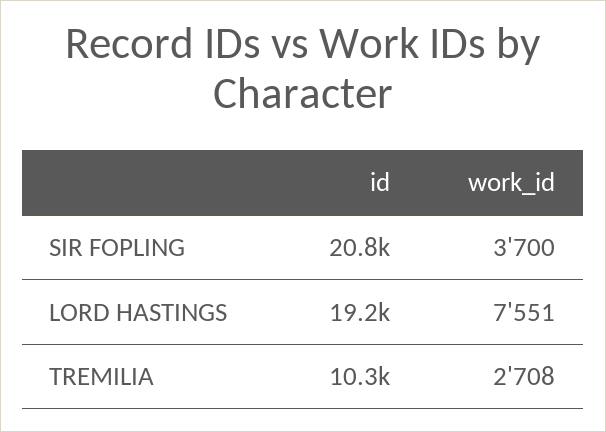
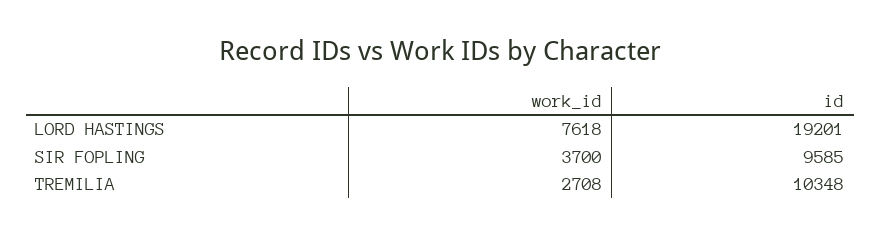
  {
    "id": {
-     "SIR FOPLING": 20800,
+     "SIR FOPLING": 9585,
      "LORD HASTINGS": 19201,
      "TREMILIA": 10348
    },
    "work_id": {
      "SIR FOPLING": 3700,
-     "LORD HASTINGS": 7551,
+     "LORD HASTINGS": 7618,
      "TREMILIA": 2708
    }
  }

